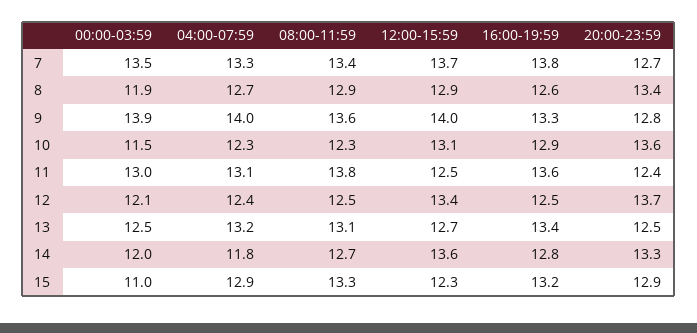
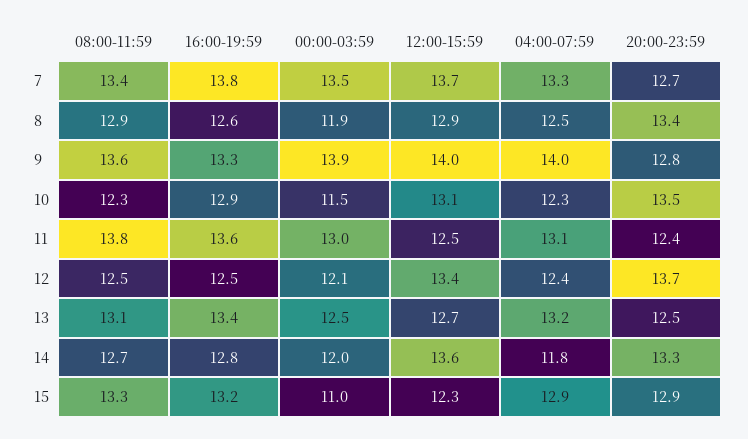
  {
    "00:00-03:59": {
      "7": 13.5,
      "8": 11.9,
      "9": 13.9,
      "10": 11.5,
      "11": 13,
      "12": 12.1,
      "13": 12.5,
      "14": 12,
      "15": 11
    },
    "04:00-07:59": {
      "7": 13.3,
-     "8": 12.7,
+     "8": 12.5,
      "9": 14,
      "10": 12.3,
      "11": 13.1,
      "12": 12.4,
      "13": 13.2,
      "14": 11.8,
      "15": 12.9
    },
    "08:00-11:59": {
      "7": 13.4,
      "8": 12.9,
      "9": 13.6,
      "10": 12.3,
      "11": 13.8,
      "12": 12.5,
      "13": 13.1,
      "14": 12.7,
      "15": 13.3
    },
    "12:00-15:59": {
      "7": 13.7,
      "8": 12.9,
      "9": 14,
      "10": 13.1,
      "11": 12.5,
      "12": 13.4,
      "13": 12.7,
      "14": 13.6,
      "15": 12.3
    },
    "16:00-19:59": {
      "7": 13.8,
      "8": 12.6,
      "9": 13.3,
      "10": 12.9,
      "11": 13.6,
      "12": 12.5,
      "13": 13.4,
      "14": 12.8,
      "15": 13.2
    },
    "20:00-23:59": {
      "7": 12.7,
      "8": 13.4,
      "9": 12.8,
-     "10": 13.6,
+     "10": 13.5,
      "11": 12.4,
      "12": 13.7,
      "13": 12.5,
      "14": 13.3,
      "15": 12.9
    }
  }

